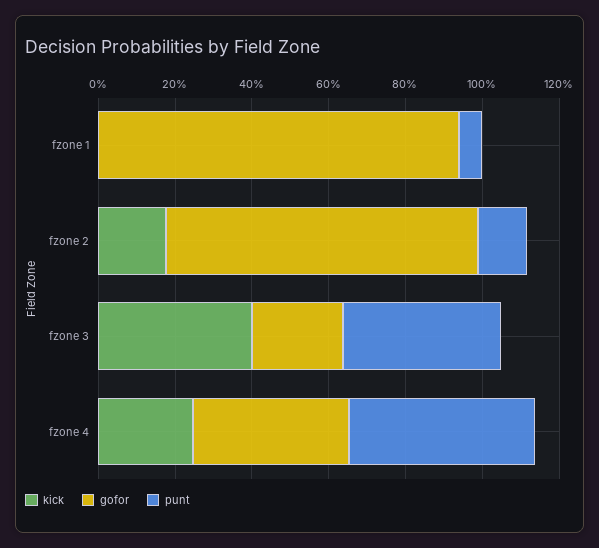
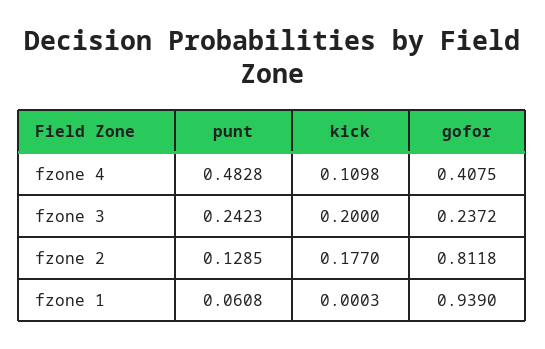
  {
    "kick": {
      "fzone 1": 0.0003,
      "fzone 2": 0.177,
-     "fzone 3": 0.4,
+     "fzone 3": 0.2,
-     "fzone 4": 0.25
+     "fzone 4": 0.1098
    },
    "gofor": {
      "fzone 1": 0.939,
      "fzone 2": 0.8118,
      "fzone 3": 0.2372,
      "fzone 4": 0.4075
    },
    "punt": {
      "fzone 1": 0.0608,
      "fzone 2": 0.1285,
-     "fzone 3": 0.4,
+     "fzone 3": 0.2423,
      "fzone 4": 0.4828
    }
  }

